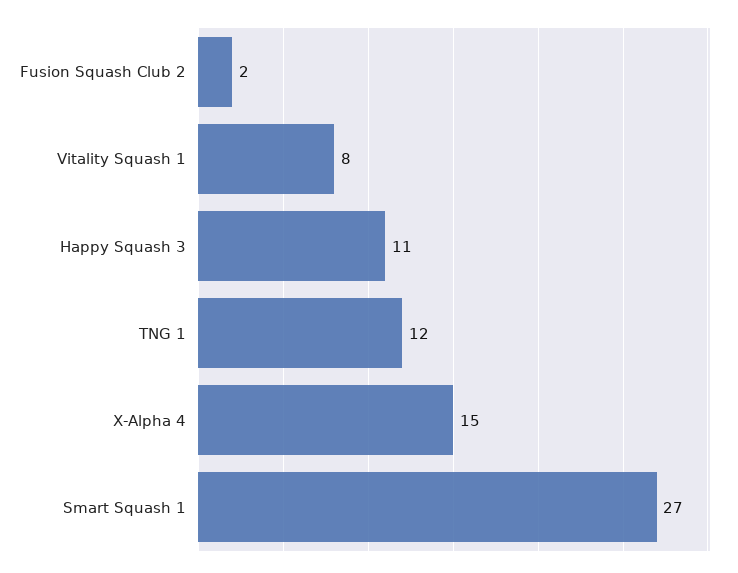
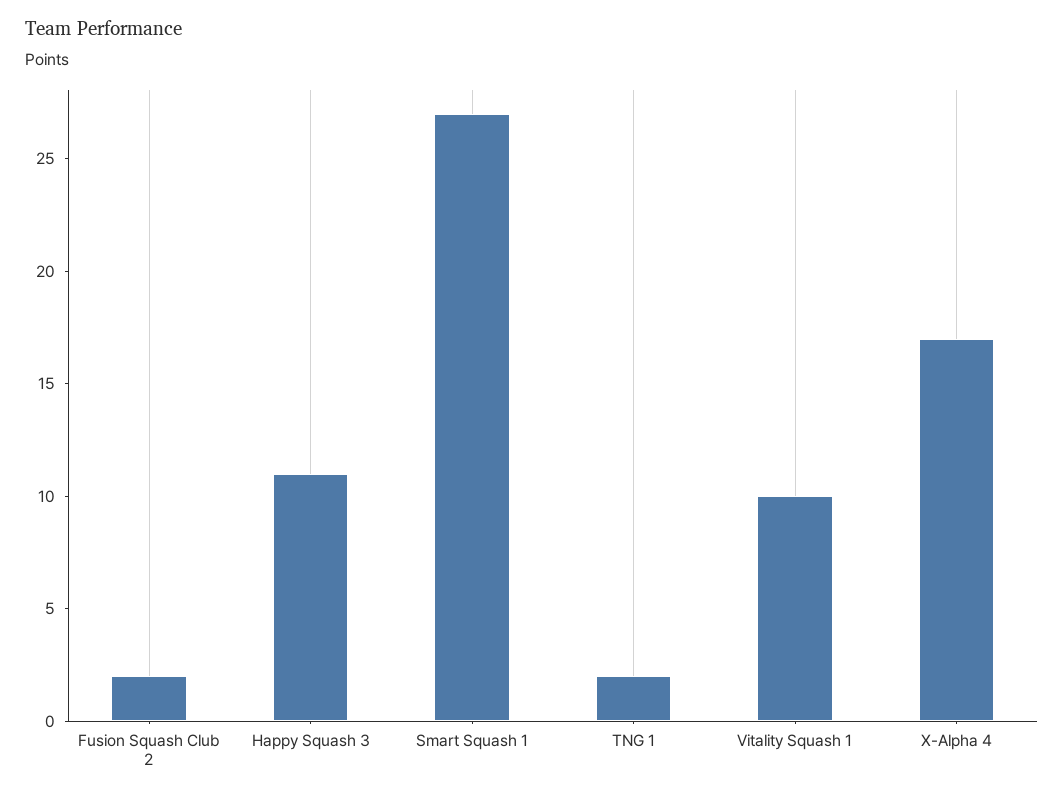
  {
    "Fusion Squash Club 2": 2,
-   "Vitality Squash 1": 8,
+   "Vitality Squash 1": 10,
    "Happy Squash 3": 11,
-   "TNG 1": 12,
+   "TNG 1": 2,
-   "X-Alpha 4": 15,
+   "X-Alpha 4": 17,
    "Smart Squash 1": 27
  }

